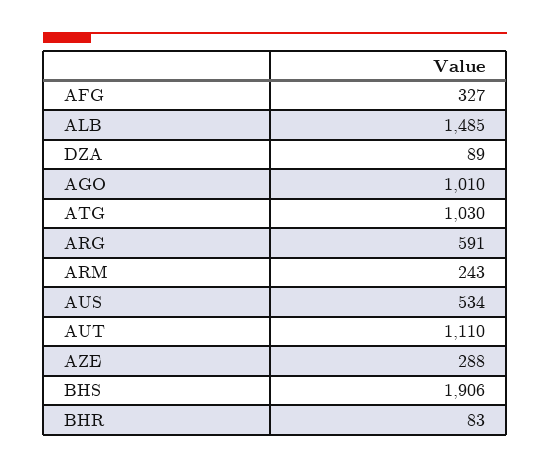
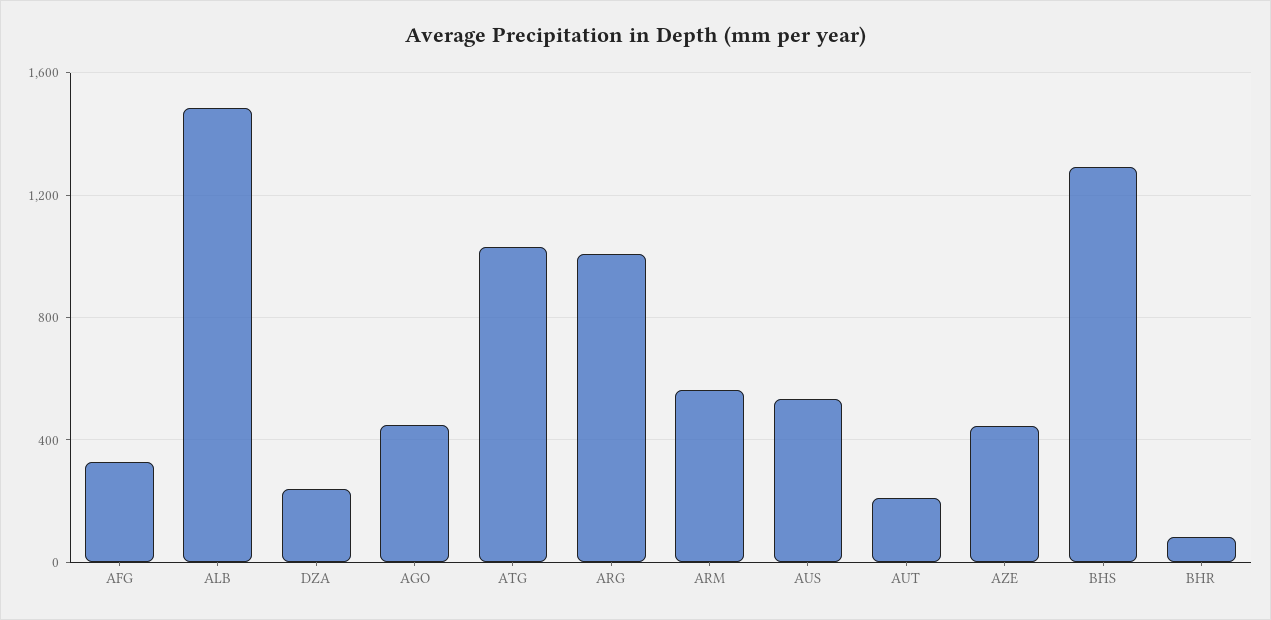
  {
    "AFG": 327,
    "ALB": 1485,
-   "DZA": 89,
+   "DZA": 250,
-   "AGO": 1010,
+   "AGO": 450,
    "ATG": 1030,
-   "ARG": 591,
+   "ARG": 1000,
-   "ARM": 243,
+   "ARM": 550,
    "AUS": 534,
-   "AUT": 1110,
+   "AUT": 200,
-   "AZE": 288,
+   "AZE": 450,
-   "BHS": 1906,
+   "BHS": 1300,
    "BHR": 83
  }

